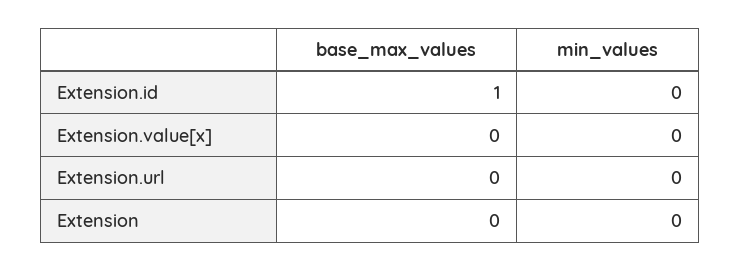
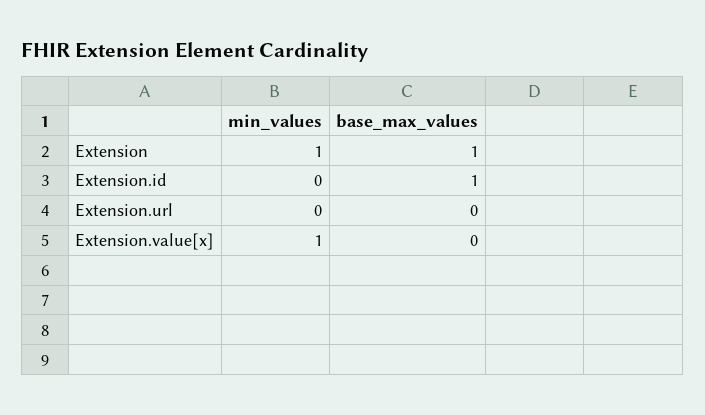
  {
    "base_max_values": {
      "Extension.id": 1,
      "Extension.value[x]": 0,
      "Extension.url": 0,
-     "Extension": 0
+     "Extension": 1
    },
    "min_values": {
      "Extension.id": 0,
-     "Extension.value[x]": 0,
+     "Extension.value[x]": 1,
      "Extension.url": 0,
-     "Extension": 0
+     "Extension": 1
    }
  }

